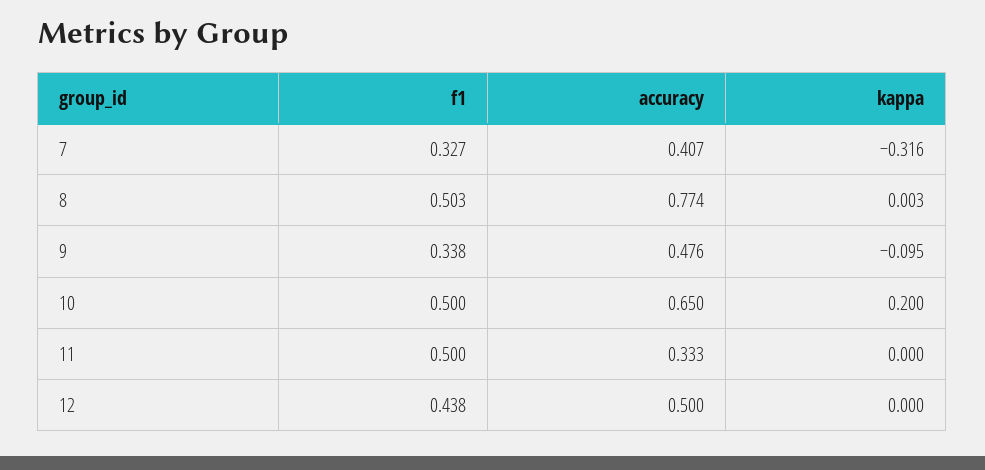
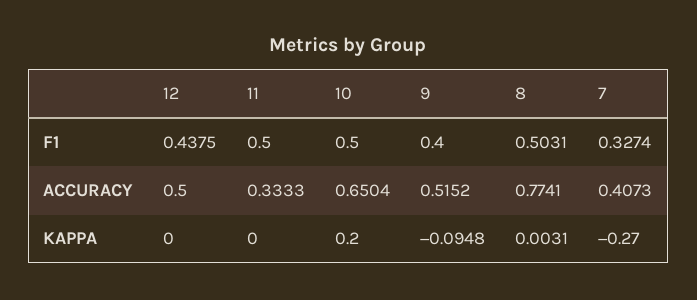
  {
    "f1": {
      "7": 0.3274,
      "8": 0.5031,
-     "9": 0.338,
+     "9": 0.4,
      "10": 0.5,
      "11": 0.5,
      "12": 0.4375
    },
    "accuracy": {
      "7": 0.4073,
      "8": 0.7741,
-     "9": 0.476,
+     "9": 0.5152,
      "10": 0.6504,
      "11": 0.3333,
      "12": 0.5
    },
    "kappa": {
-     "7": -0.316,
+     "7": -0.27,
      "8": 0.0031,
      "9": -0.0948,
      "10": 0.2,
      "11": 0,
      "12": 0
    }
  }

